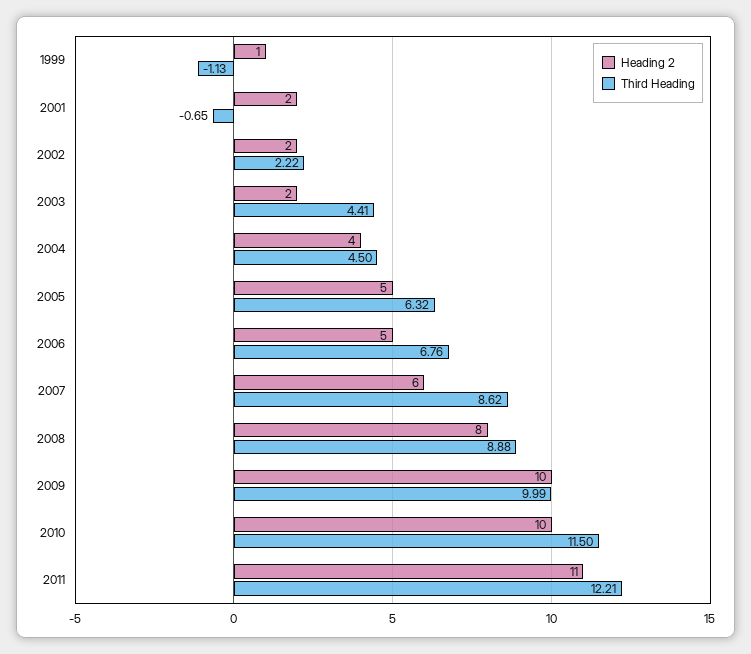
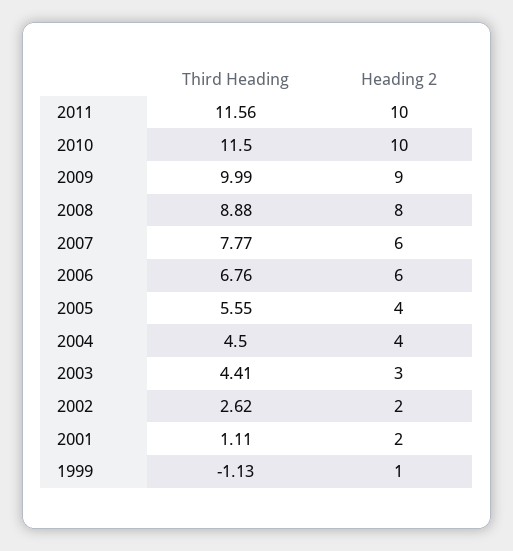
  {
    "Heading 2": {
      "1999": 1,
      "2001": 2,
      "2002": 2,
-     "2003": 2,
+     "2003": 3,
      "2004": 4,
-     "2005": 5,
+     "2005": 4,
-     "2006": 5,
+     "2006": 6,
      "2007": 6,
      "2008": 8,
-     "2009": 10,
+     "2009": 9,
      "2010": 10,
-     "2011": 11
+     "2011": 10
    },
    "Third Heading": {
      "1999": -1.13,
-     "2001": -0.65,
+     "2001": 1.11,
-     "2002": 2.22,
+     "2002": 2.62,
      "2003": 4.41,
      "2004": 4.5,
-     "2005": 6.32,
+     "2005": 5.55,
      "2006": 6.76,
-     "2007": 8.62,
+     "2007": 7.77,
      "2008": 8.88,
      "2009": 9.99,
      "2010": 11.5,
-     "2011": 12.21
+     "2011": 11.56
    }
  }

